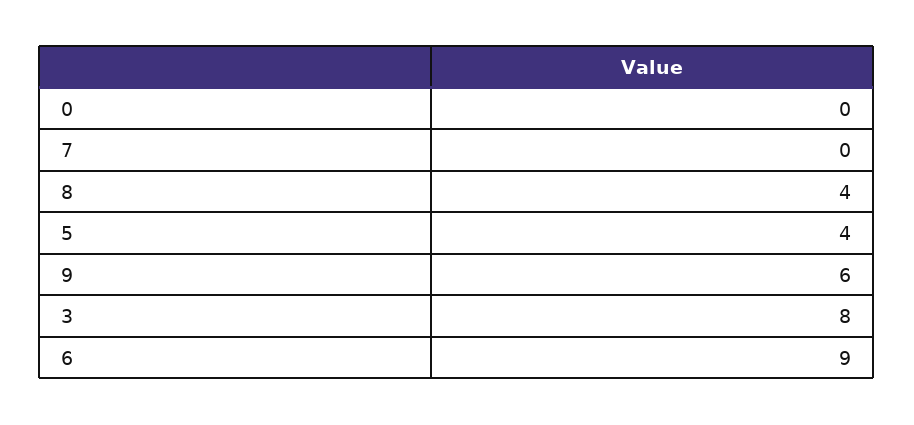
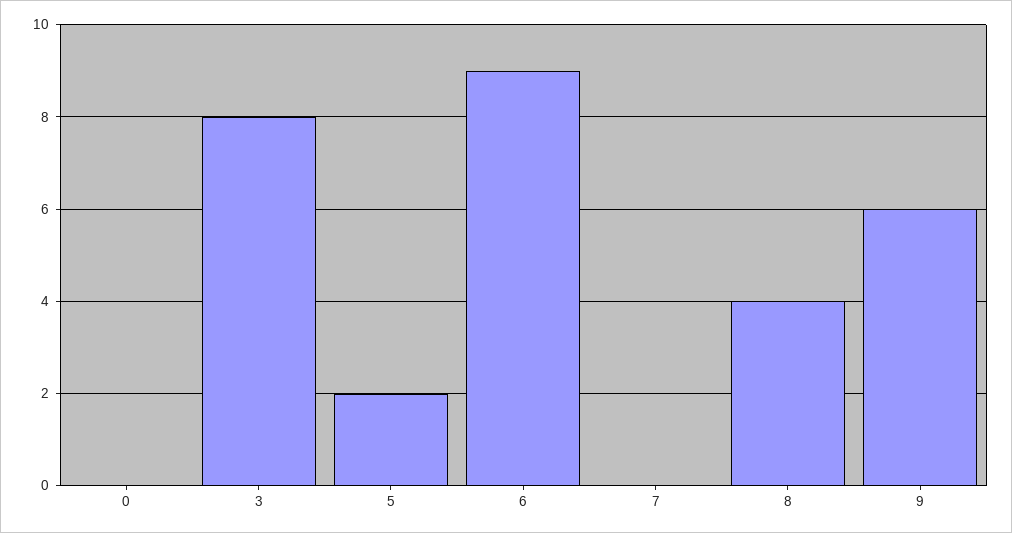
  {
    "0": 0,
    "7": 0,
    "8": 4,
-   "5": 4,
+   "5": 2,
    "9": 6,
    "3": 8,
    "6": 9
  }

